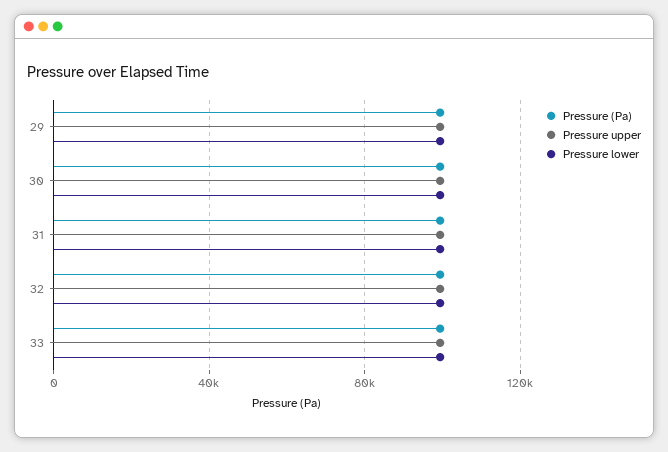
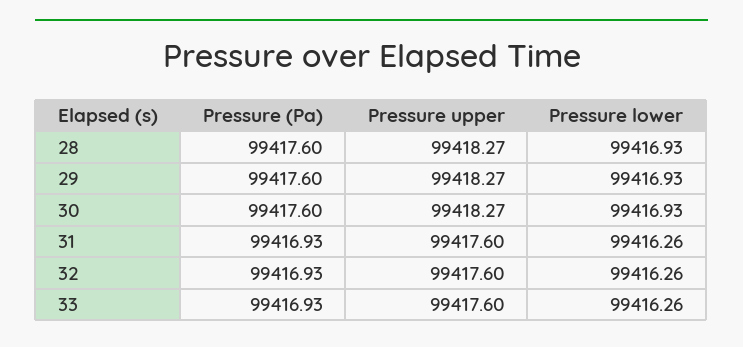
  {
    "Pressure (Pa)": {
      "29": 99417.6,
      "30": 99417.6,
      "31": 99416.93,
      "32": 99416.93,
-     "33": 99416.93
+     "33": 99416.93,
+     "28": 99417.6
    },
    "Pressure upper": {
      "29": 99418.27,
      "30": 99418.27,
      "31": 99417.6,
      "32": 99417.6,
-     "33": 99417.6
+     "33": 99417.6,
+     "28": 99418.27
    },
    "Pressure lower": {
      "29": 99416.93,
      "30": 99416.93,
      "31": 99416.26,
      "32": 99416.26,
-     "33": 99416.26
+     "33": 99416.26,
+     "28": 99416.93
    }
  }

